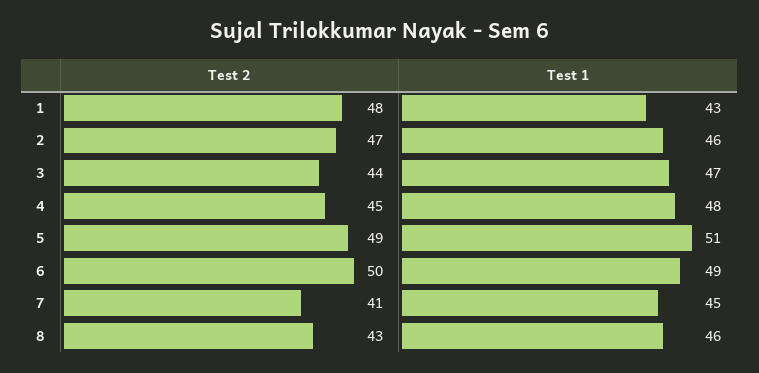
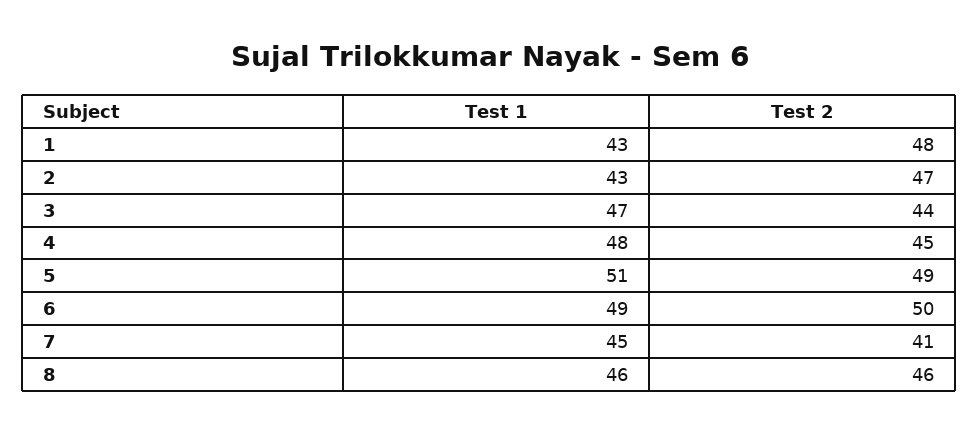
  {
    "Test 2": {
      "1": 48,
      "2": 47,
      "3": 44,
      "4": 45,
      "5": 49,
      "6": 50,
      "7": 41,
-     "8": 43
+     "8": 46
    },
    "Test 1": {
      "1": 43,
-     "2": 46,
+     "2": 43,
      "3": 47,
      "4": 48,
      "5": 51,
      "6": 49,
      "7": 45,
      "8": 46
    }
  }

